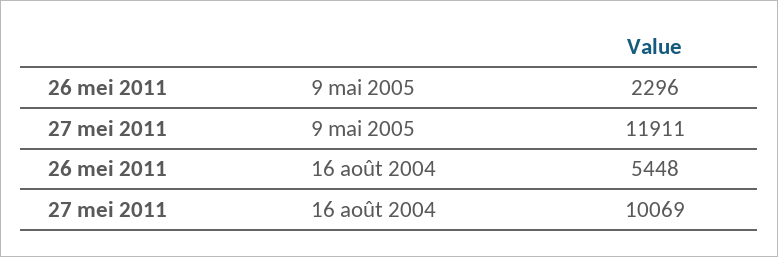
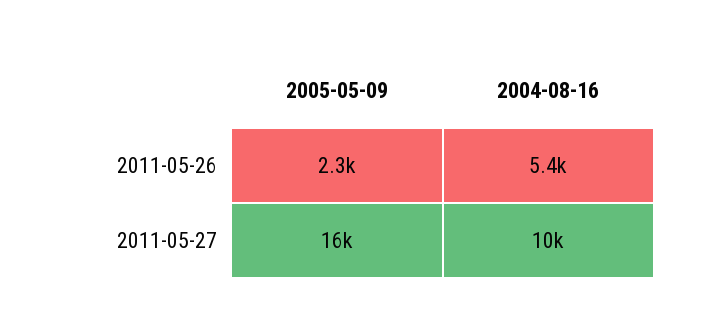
  {
    "26 mei 2011": {
      "9 mai 2005": 2296,
      "16 août 2004": 5448
    },
    "27 mei 2011": {
-     "9 mai 2005": 11911,
+     "9 mai 2005": 16000,
      "16 août 2004": 10069
    }
  }

